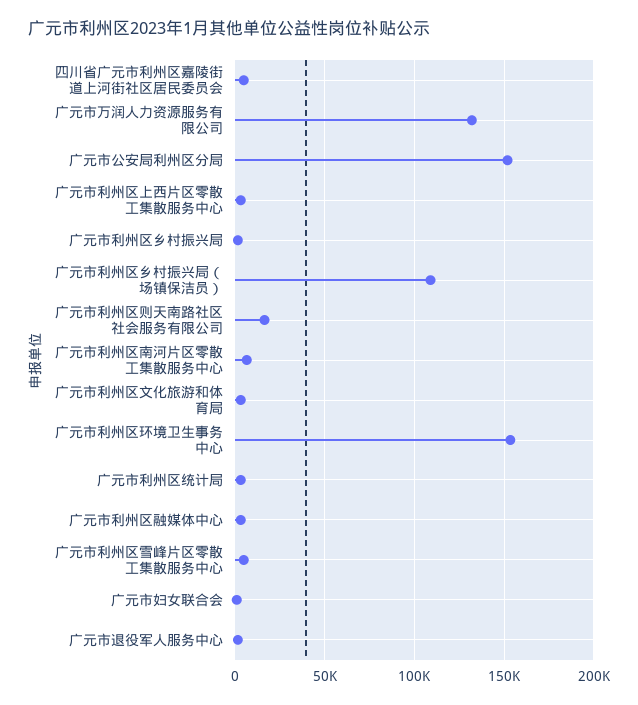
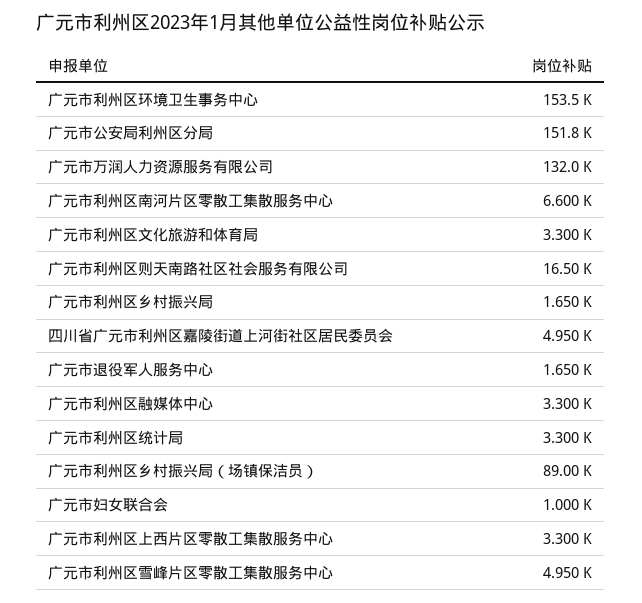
  {
    "四川省广元市利州区嘉陵街道上河街社区居民委员会": 4950,
    "广元市万润人力资源服务有限公司": 132000,
    "广元市公安局利州区分局": 151800,
    "广元市利州区上西片区零散工集散服务中心": 3300,
    "广元市利州区乡村振兴局": 1650,
-   "广元市利州区乡村振兴局（场镇保洁员）": 110000,
+   "广元市利州区乡村振兴局（场镇保洁员）": 89000,
    "广元市利州区则天南路社区社会服务有限公司": 16500,
    "广元市利州区南河片区零散工集散服务中心": 6600,
    "广元市利州区文化旅游和体育局": 3300,
    "广元市利州区环境卫生事务中心": 153500,
    "广元市利州区统计局": 3300,
    "广元市利州区融媒体中心": 3300,
    "广元市利州区雪峰片区零散工集散服务中心": 4950,
    "广元市妇女联合会": 1000,
    "广元市退役军人服务中心": 1650
  }

